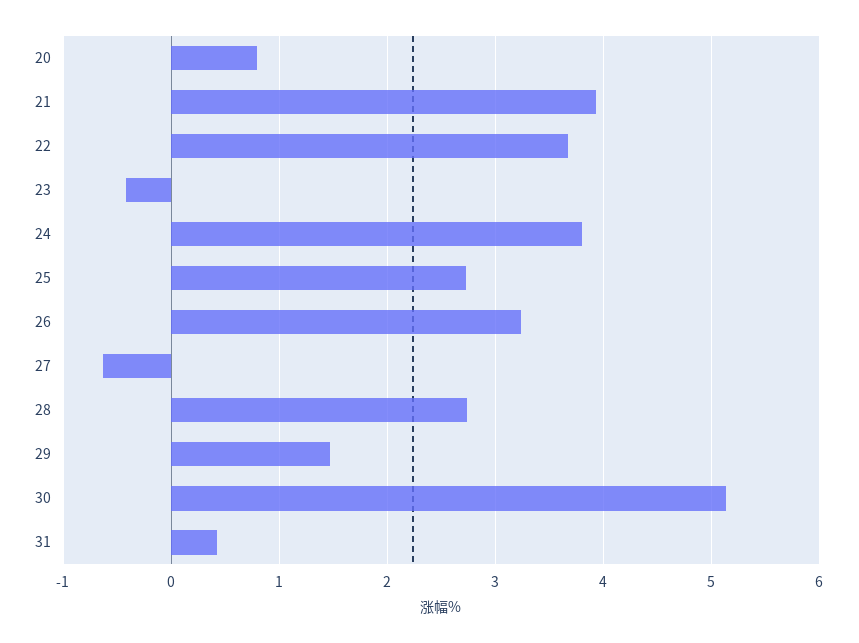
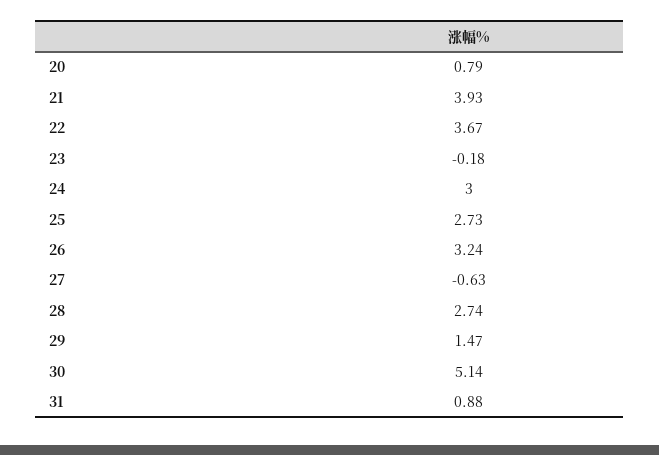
  {
    "20": 0.79,
    "21": 3.93,
    "22": 3.67,
-   "23": -0.4,
+   "23": -0.18,
-   "24": 3.8,
+   "24": 3,
    "25": 2.73,
    "26": 3.24,
    "27": -0.63,
    "28": 2.74,
    "29": 1.47,
    "30": 5.14,
-   "31": 0.4
+   "31": 0.88
  }

